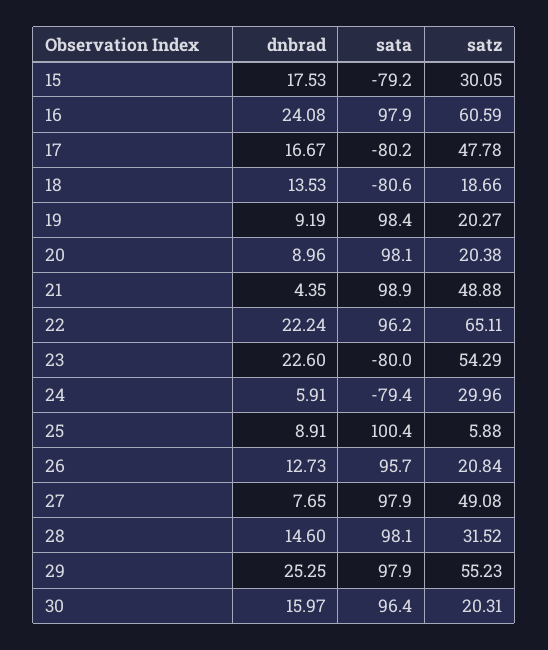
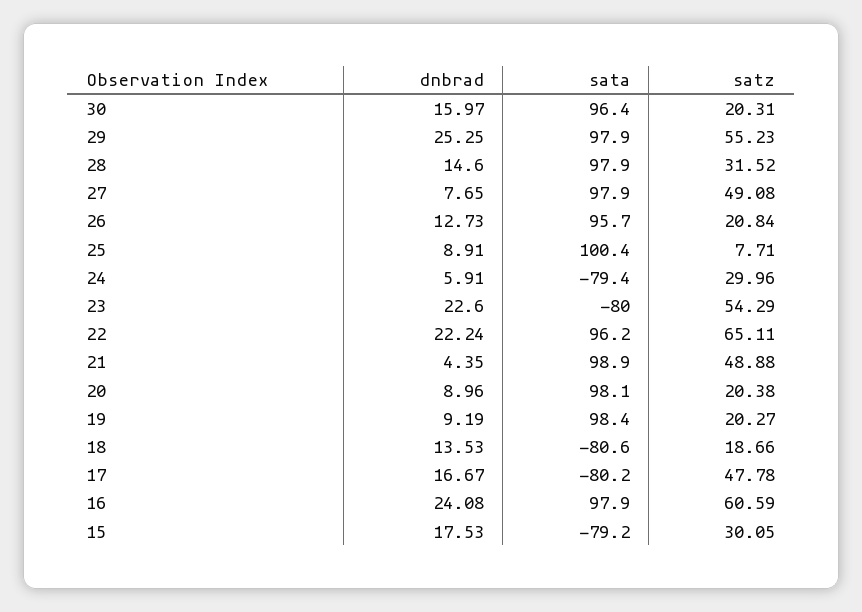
  {
    "dnbrad": {
      "15": 17.53,
      "16": 24.08,
      "17": 16.67,
      "18": 13.53,
      "19": 9.19,
      "20": 8.96,
      "21": 4.35,
      "22": 22.24,
      "23": 22.6,
      "24": 5.91,
      "25": 8.91,
      "26": 12.73,
      "27": 7.65,
      "28": 14.6,
      "29": 25.25,
      "30": 15.97
    },
    "sata": {
      "15": -79.2,
      "16": 97.9,
      "17": -80.2,
      "18": -80.6,
      "19": 98.4,
      "20": 98.1,
      "21": 98.9,
      "22": 96.2,
      "23": -80,
      "24": -79.4,
      "25": 100.4,
      "26": 95.7,
      "27": 97.9,
-     "28": 98.1,
+     "28": 97.9,
      "29": 97.9,
      "30": 96.4
    },
    "satz": {
      "15": 30.05,
      "16": 60.59,
      "17": 47.78,
      "18": 18.66,
      "19": 20.27,
      "20": 20.38,
      "21": 48.88,
      "22": 65.11,
      "23": 54.29,
      "24": 29.96,
-     "25": 5.88,
+     "25": 7.71,
      "26": 20.84,
      "27": 49.08,
      "28": 31.52,
      "29": 55.23,
      "30": 20.31
    }
  }

